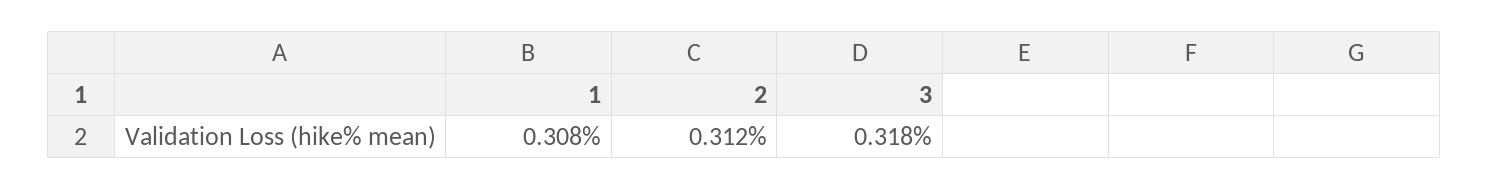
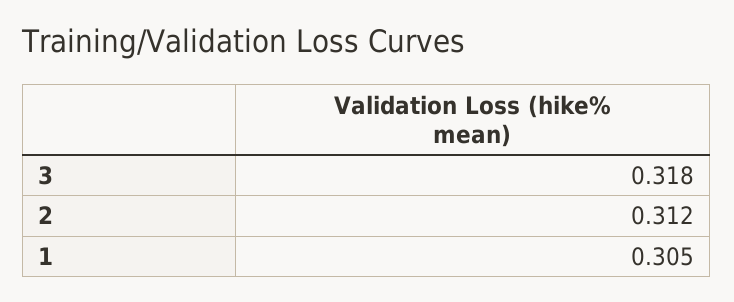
  {
-   "1": 0.308,
+   "1": 0.305,
    "2": 0.312,
    "3": 0.318
  }

